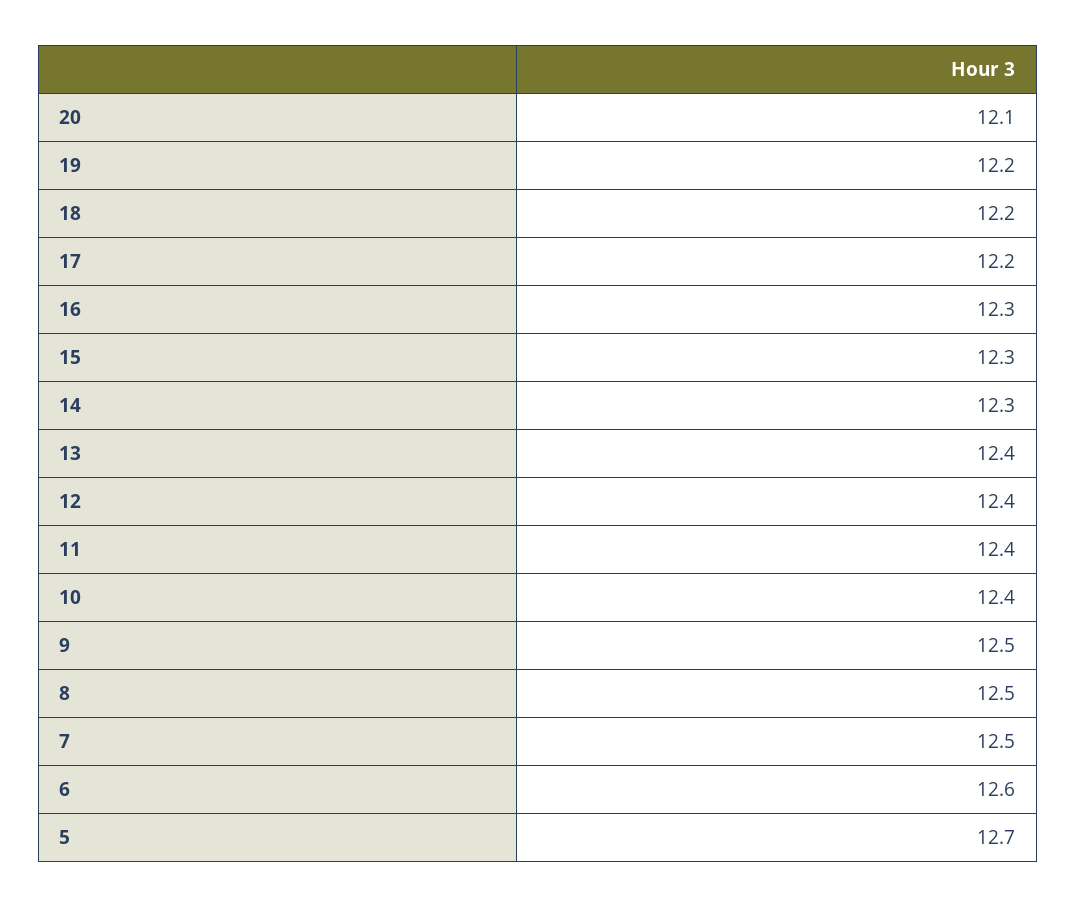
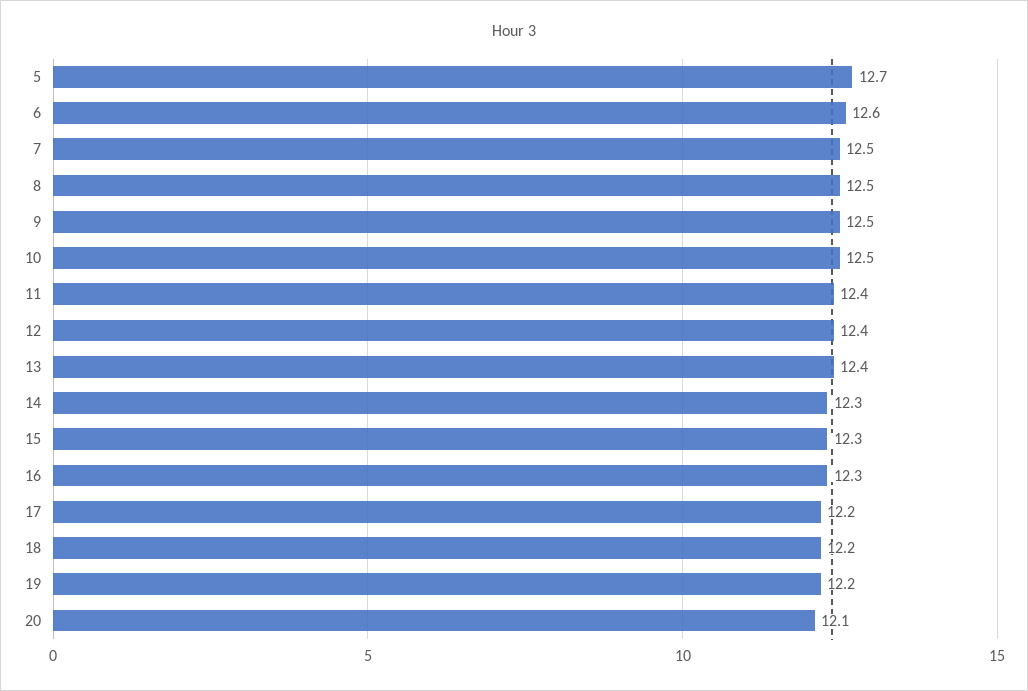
  {
    "20": 12.1,
    "19": 12.2,
    "18": 12.2,
    "17": 12.2,
    "16": 12.3,
    "15": 12.3,
    "14": 12.3,
    "13": 12.4,
    "12": 12.4,
    "11": 12.4,
-   "10": 12.4,
+   "10": 12.5,
    "9": 12.5,
    "8": 12.5,
    "7": 12.5,
    "6": 12.6,
    "5": 12.7
  }

